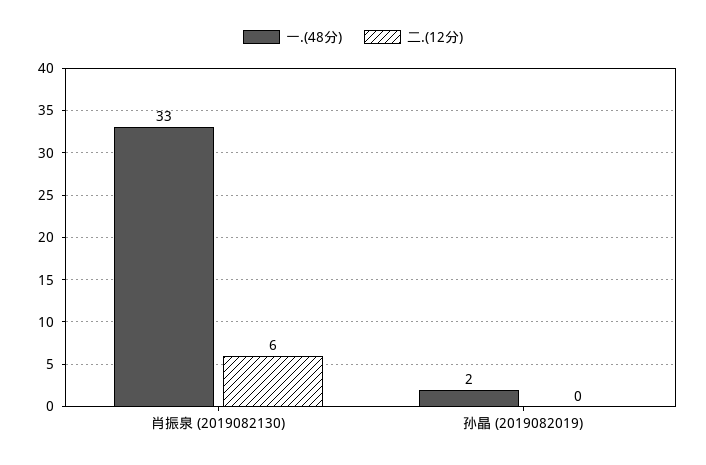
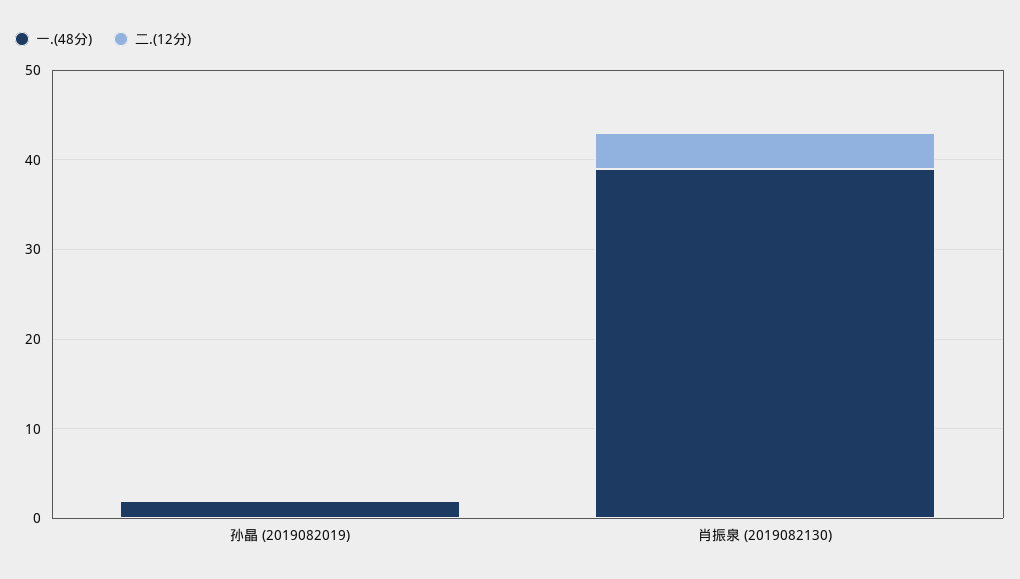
  {
    "一.(48分)": {
-     "肖振泉 (2019082130)": 33,
+     "肖振泉 (2019082130)": 39,
      "孙晶 (2019082019)": 2
    },
    "二.(12分)": {
-     "肖振泉 (2019082130)": 6,
+     "肖振泉 (2019082130)": 4,
      "孙晶 (2019082019)": 0
    }
  }

